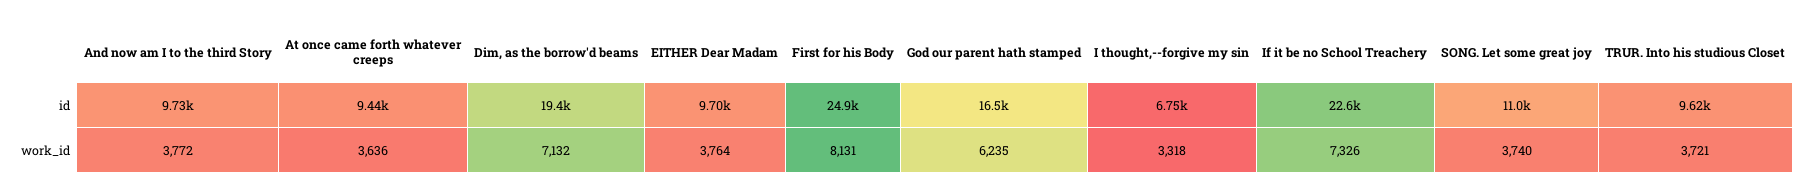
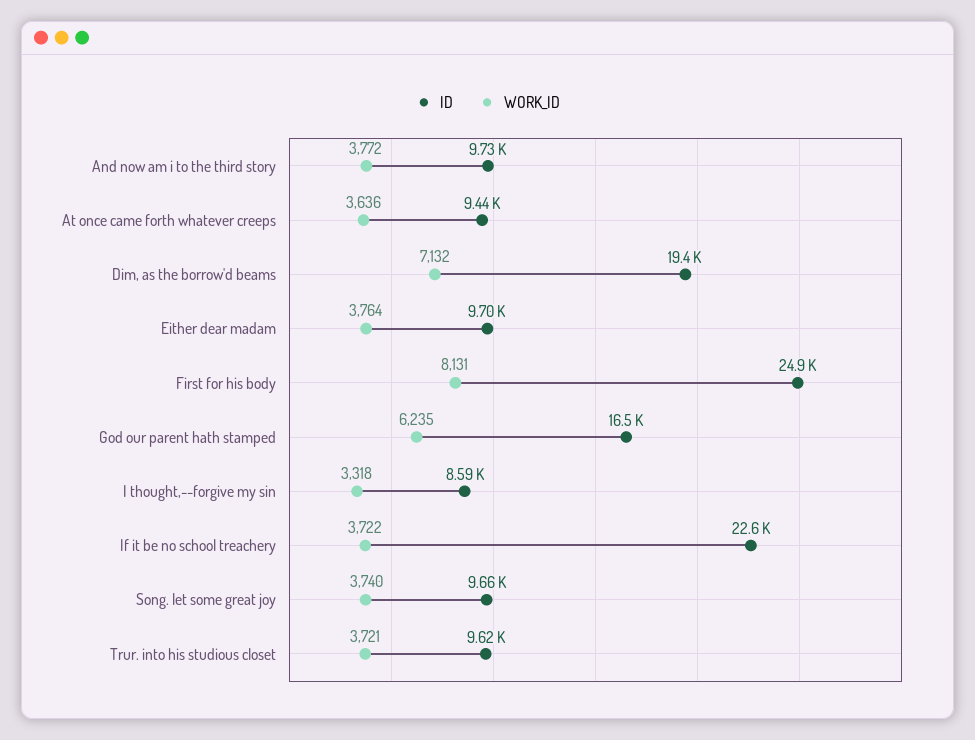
  {
    "id": {
      "And now am I to the third Story": 9730,
      "At once came forth whatever creeps": 9440,
      "Dim, as the borrow'd beams": 19400,
      "EITHER Dear Madam": 9700,
      "First for his Body": 24900,
      "God our parent hath stamped": 16500,
-     "I thought,--forgive my sin": 6750,
+     "I thought,--forgive my sin": 8590,
      "If it be no School Treachery": 22600,
-     "SONG. Let some great joy": 11000,
+     "SONG. Let some great joy": 9660,
      "TRUR. Into his studious Closet": 9620
    },
    "work_id": {
      "And now am I to the third Story": 3772,
      "At once came forth whatever creeps": 3636,
      "Dim, as the borrow'd beams": 7132,
      "EITHER Dear Madam": 3764,
      "First for his Body": 8131,
      "God our parent hath stamped": 6235,
      "I thought,--forgive my sin": 3318,
-     "If it be no School Treachery": 7326,
+     "If it be no School Treachery": 3722,
      "SONG. Let some great joy": 3740,
      "TRUR. Into his studious Closet": 3721
    }
  }

